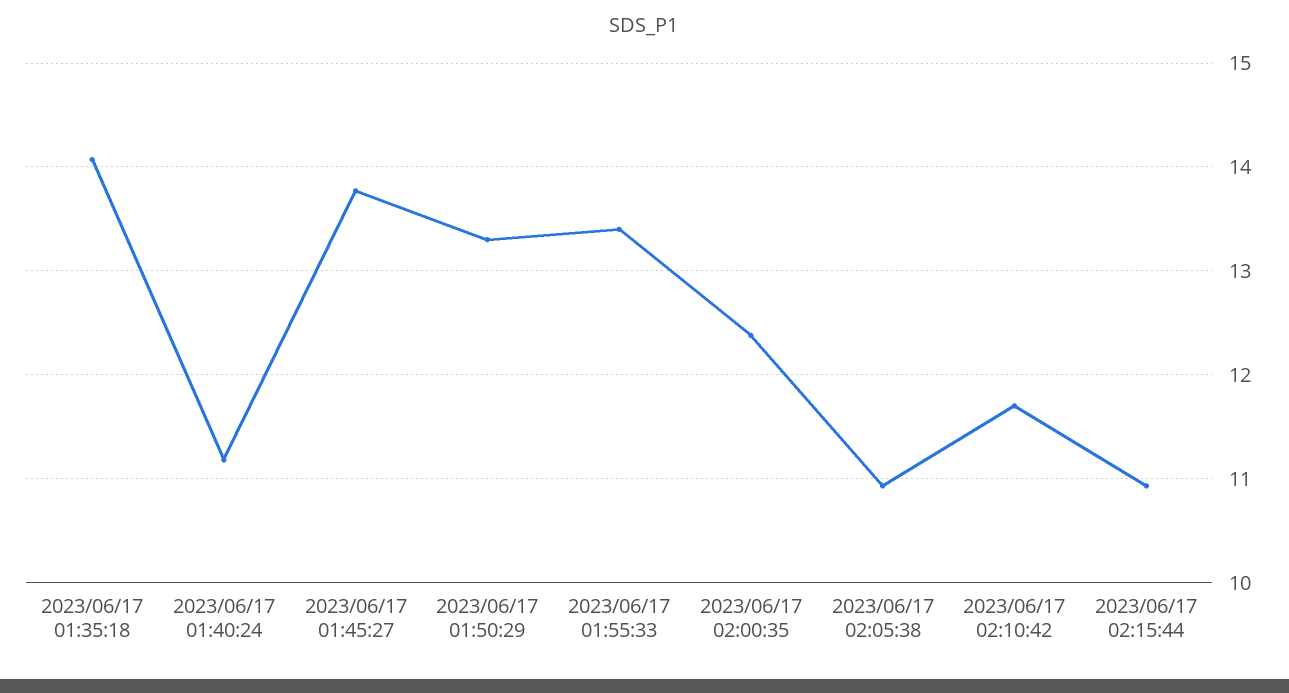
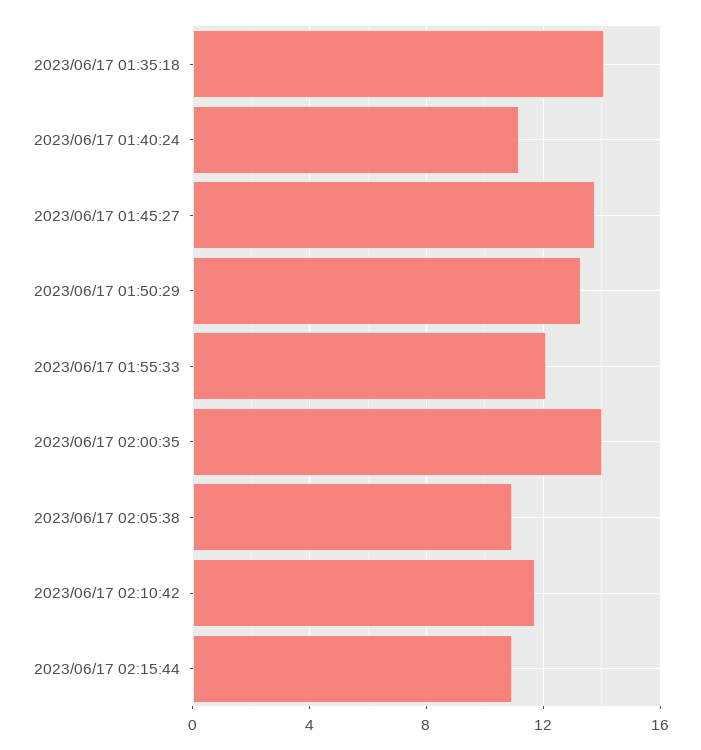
  {
    "2023/06/17 01:35:18": 14.1,
    "2023/06/17 01:40:24": 11.2,
    "2023/06/17 01:45:27": 13.8,
    "2023/06/17 01:50:29": 13.3,
-   "2023/06/17 01:55:33": 13.4,
+   "2023/06/17 01:55:33": 12,
-   "2023/06/17 02:00:35": 12.4,
+   "2023/06/17 02:00:35": 14,
    "2023/06/17 02:05:38": 10.9,
    "2023/06/17 02:10:42": 11.7,
    "2023/06/17 02:15:44": 10.9
  }

